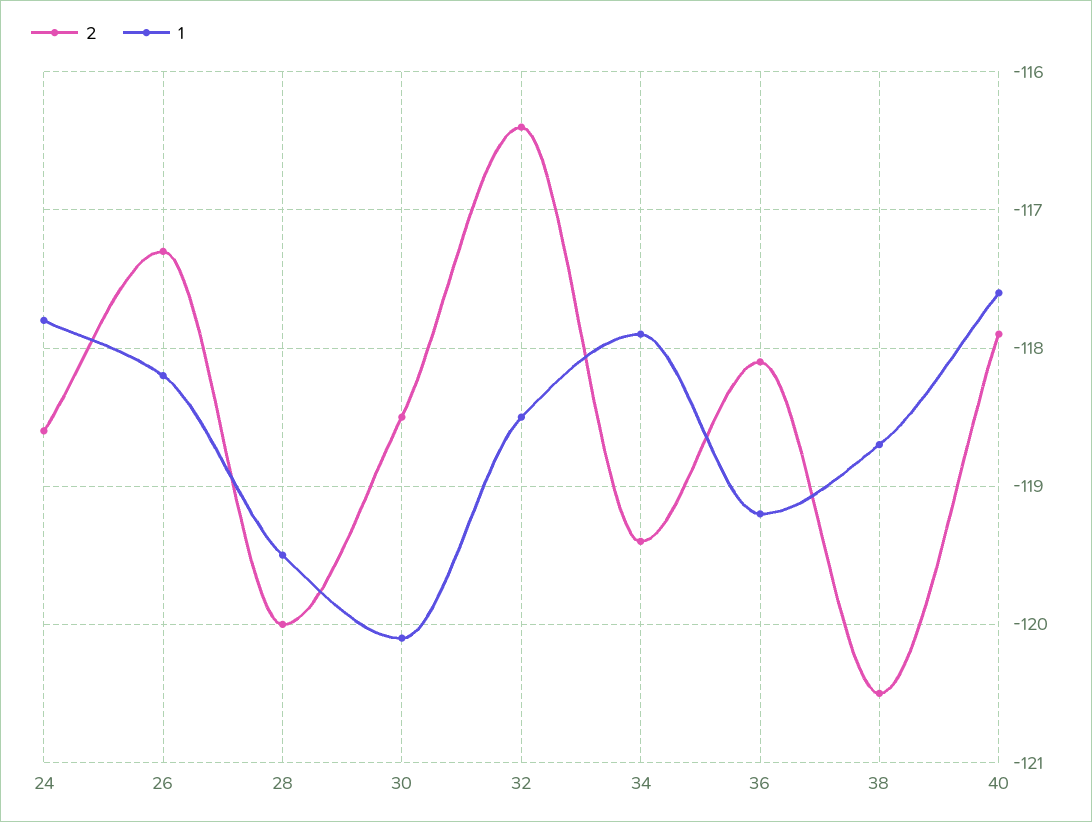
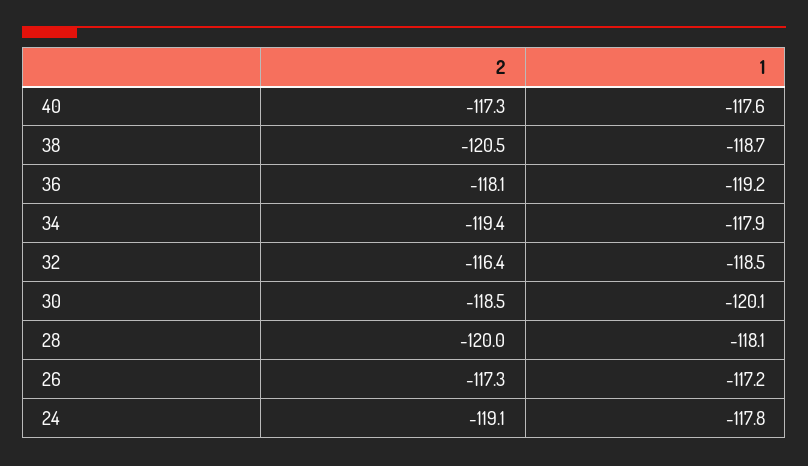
  {
    "2": {
-     "24": -118.6,
+     "24": -119.1,
      "26": -117.3,
      "28": -120,
      "30": -118.5,
      "32": -116.4,
      "34": -119.4,
      "36": -118.1,
      "38": -120.5,
-     "40": -117.9
+     "40": -117.3
    },
    "1": {
      "24": -117.8,
-     "26": -118.2,
+     "26": -117.2,
-     "28": -119.5,
+     "28": -118.1,
      "30": -120.1,
      "32": -118.5,
      "34": -117.9,
      "36": -119.2,
      "38": -118.7,
      "40": -117.6
    }
  }

